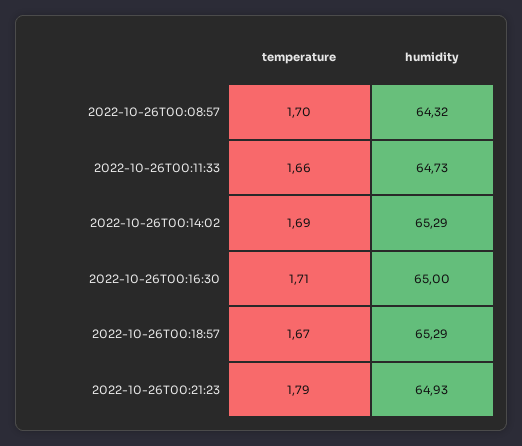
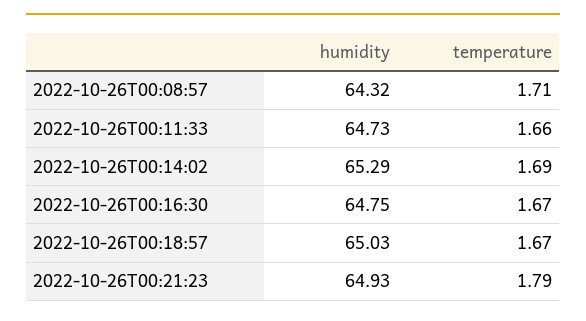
  {
    "temperature": {
-     "2022-10-26T00:08:57": 1.7,
+     "2022-10-26T00:08:57": 1.71,
      "2022-10-26T00:11:33": 1.66,
      "2022-10-26T00:14:02": 1.69,
-     "2022-10-26T00:16:30": 1.71,
+     "2022-10-26T00:16:30": 1.67,
      "2022-10-26T00:18:57": 1.67,
      "2022-10-26T00:21:23": 1.79
    },
    "humidity": {
      "2022-10-26T00:08:57": 64.32,
      "2022-10-26T00:11:33": 64.73,
      "2022-10-26T00:14:02": 65.29,
-     "2022-10-26T00:16:30": 65,
+     "2022-10-26T00:16:30": 64.75,
-     "2022-10-26T00:18:57": 65.29,
+     "2022-10-26T00:18:57": 65.03,
      "2022-10-26T00:21:23": 64.93
    }
  }

